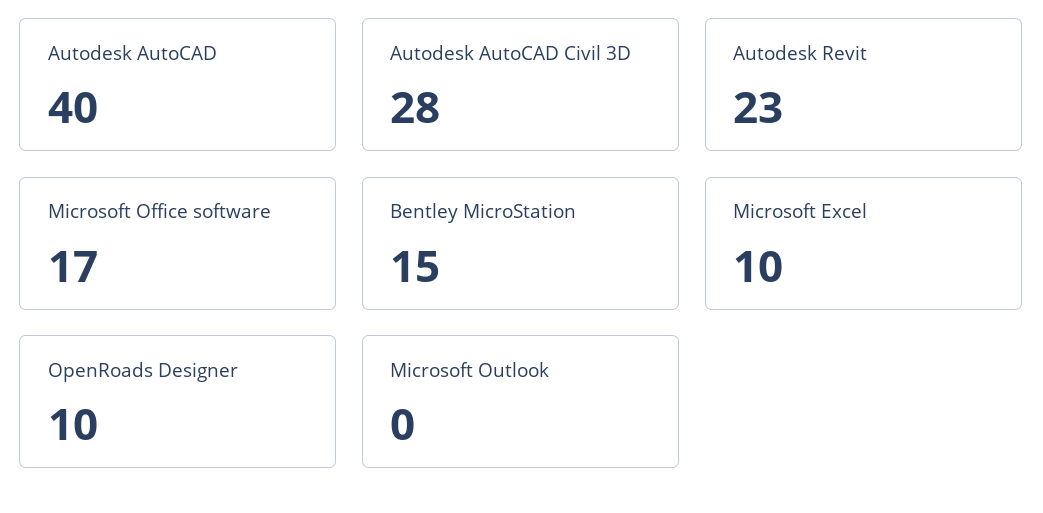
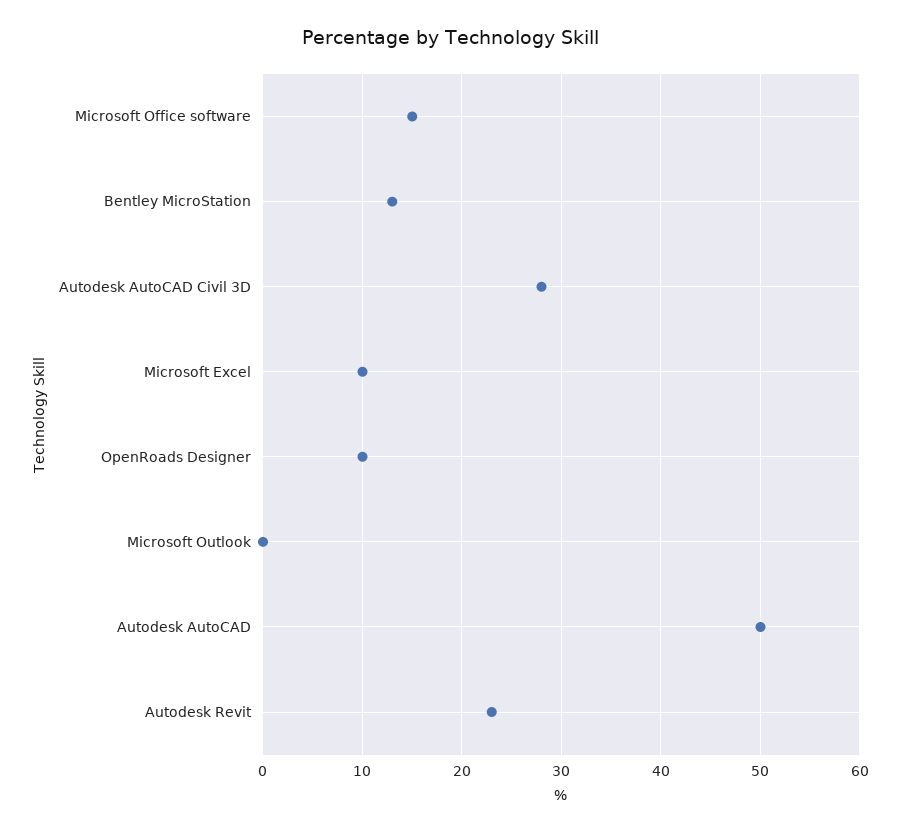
  {
-   "Autodesk AutoCAD": 40,
+   "Autodesk AutoCAD": 50,
    "Autodesk AutoCAD Civil 3D": 28,
    "Autodesk Revit": 23,
-   "Microsoft Office software": 17,
+   "Microsoft Office software": 15,
-   "Bentley MicroStation": 15,
+   "Bentley MicroStation": 13,
    "Microsoft Excel": 10,
    "OpenRoads Designer": 10,
    "Microsoft Outlook": 0
  }

